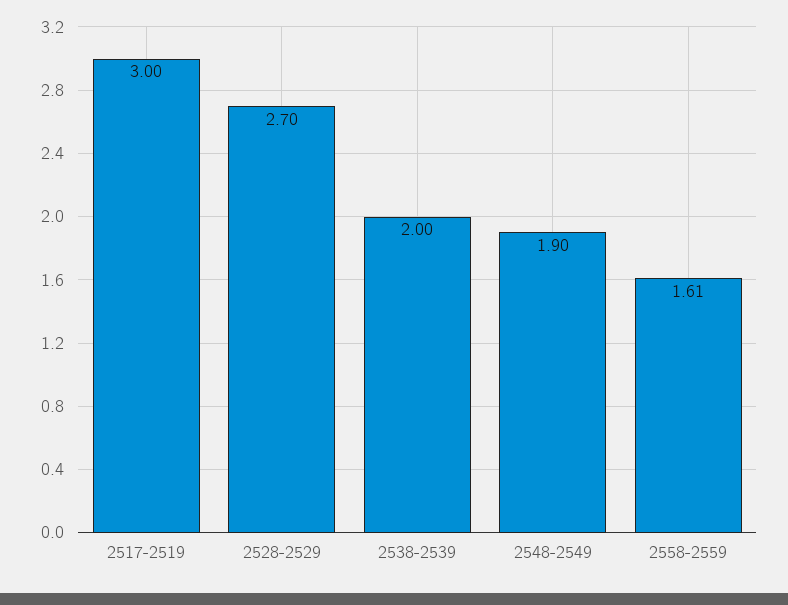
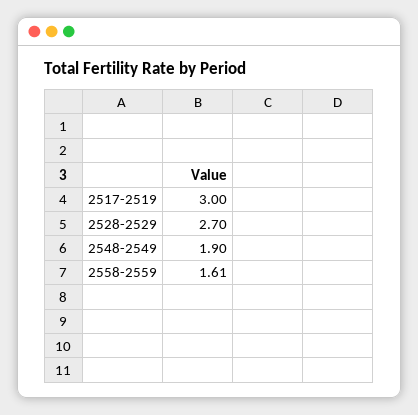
  {
    "2517-2519": 3,
    "2528-2529": 2.7,
-   "2538-2539": 2,
    "2548-2549": 1.9,
    "2558-2559": 1.61
  }

